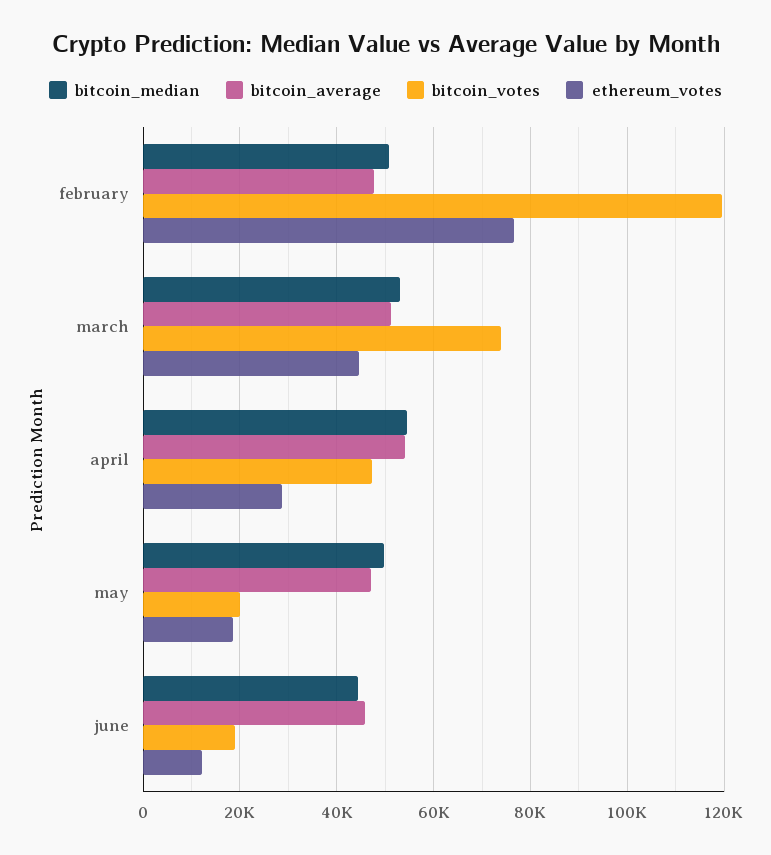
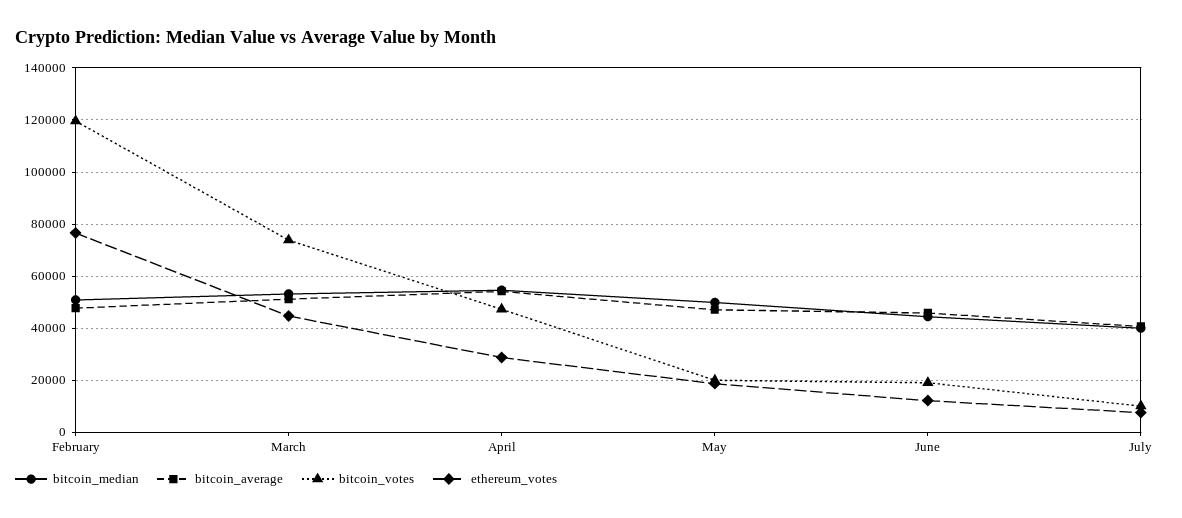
  {
    "bitcoin_median": {
      "february": 50000,
      "march": 54000,
      "april": 54000,
      "may": 50000,
-     "june": 44000
+     "june": 44000,
+     "July": 40000
    },
    "bitcoin_average": {
      "february": 48000,
      "march": 52000,
      "april": 54000,
      "may": 48000,
-     "june": 46000
+     "june": 46000,
+     "July": 40000
    },
    "bitcoin_votes": {
      "february": 120000,
      "march": 74000,
      "april": 48000,
      "may": 20000,
-     "june": 20000
+     "june": 20000,
+     "July": 10000
    },
    "ethereum_votes": {
      "february": 76000,
      "march": 44000,
      "april": 28000,
      "may": 18000,
-     "june": 12000
+     "june": 12000,
+     "July": 7500
    }
  }

